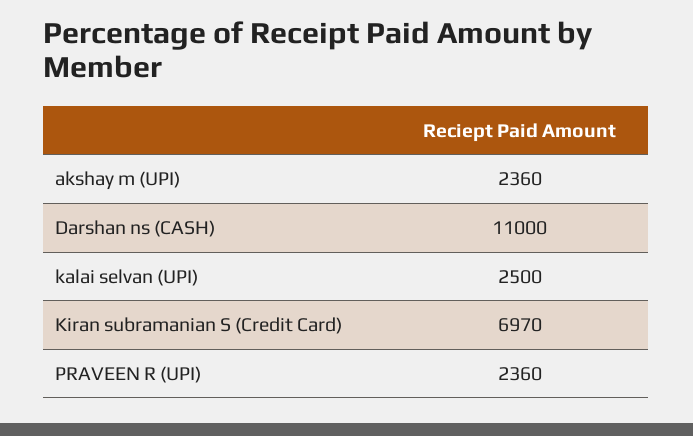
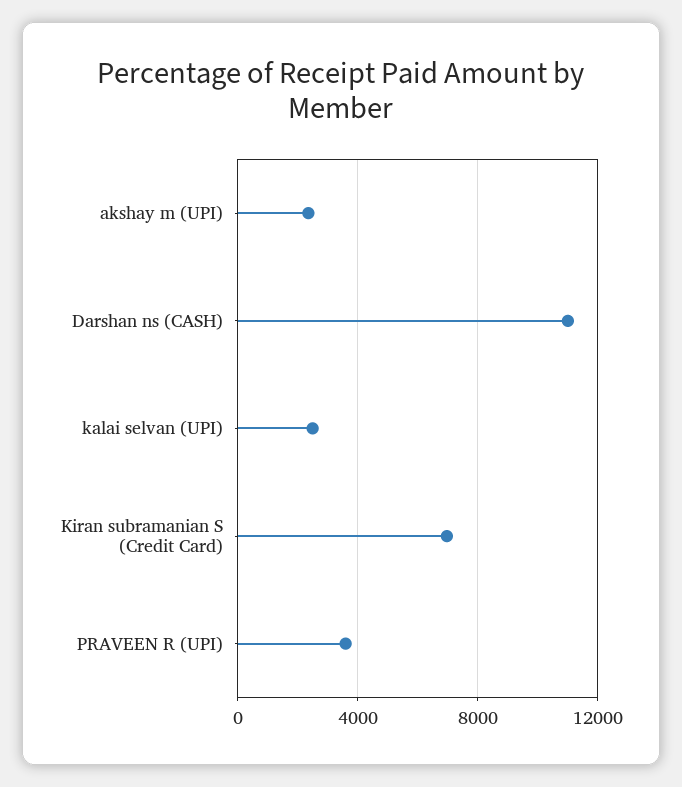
  {
    "akshay m (UPI)": 2360,
    "Darshan ns (CASH)": 11000,
    "kalai selvan (UPI)": 2500,
    "Kiran subramanian S (Credit Card)": 6970,
-   "PRAVEEN R (UPI)": 2360
+   "PRAVEEN R (UPI)": 3500
  }

